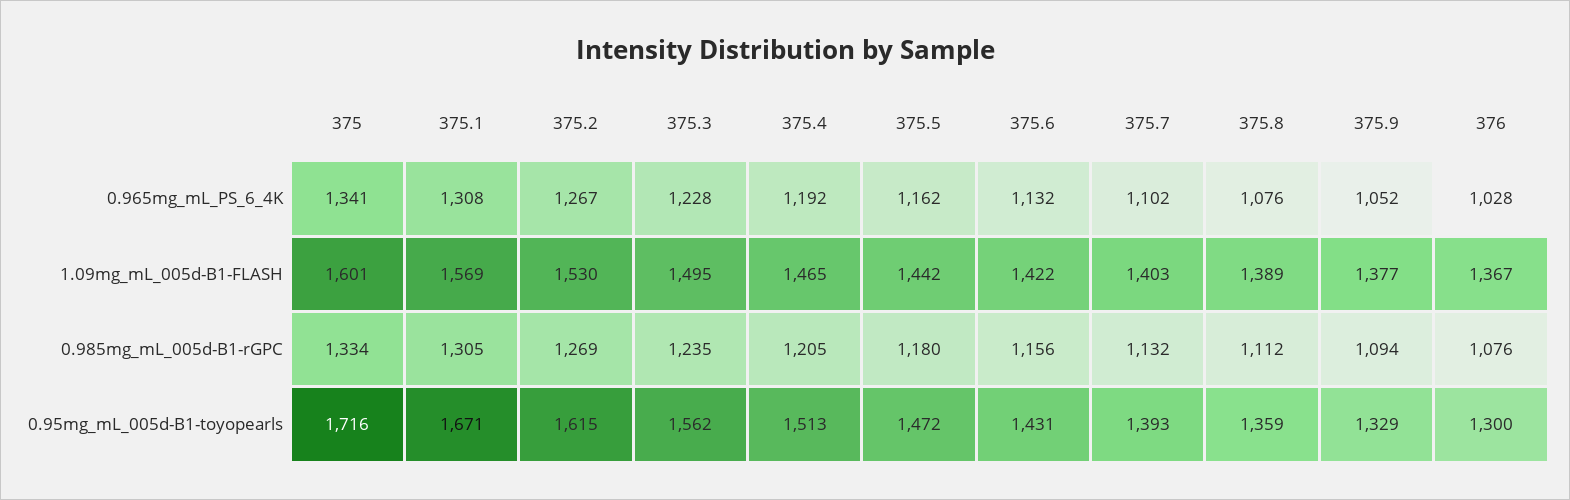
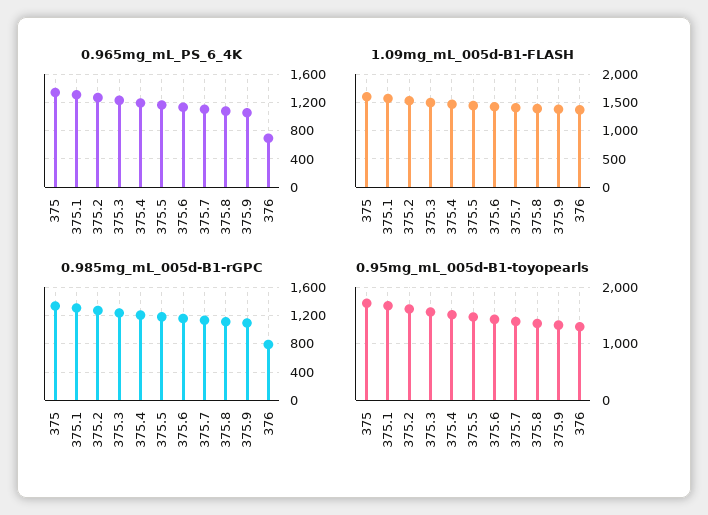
  {
    "0.965mg_mL_PS_6_4K": {
      "375": 1341,
      "375.1": 1308,
      "375.2": 1267,
      "375.3": 1228,
      "375.4": 1192,
      "375.5": 1162,
      "375.6": 1132,
      "375.7": 1102,
      "375.8": 1076,
      "375.9": 1052,
-     "376": 1028
+     "376": 700
    },
    "1.09mg_mL_005d-B1-FLASH": {
      "375": 1601,
      "375.1": 1569,
      "375.2": 1530,
      "375.3": 1495,
      "375.4": 1465,
      "375.5": 1442,
      "375.6": 1422,
      "375.7": 1403,
      "375.8": 1389,
      "375.9": 1377,
      "376": 1367
    },
    "0.985mg_mL_005d-B1-rGPC": {
      "375": 1334,
      "375.1": 1305,
      "375.2": 1269,
      "375.3": 1235,
      "375.4": 1205,
      "375.5": 1180,
      "375.6": 1156,
      "375.7": 1132,
      "375.8": 1112,
      "375.9": 1094,
-     "376": 1076
+     "376": 800
    },
    "0.95mg_mL_005d-B1-toyopearls": {
      "375": 1716,
      "375.1": 1671,
      "375.2": 1615,
      "375.3": 1562,
      "375.4": 1513,
      "375.5": 1472,
      "375.6": 1431,
      "375.7": 1393,
      "375.8": 1359,
      "375.9": 1329,
      "376": 1300
    }
  }

